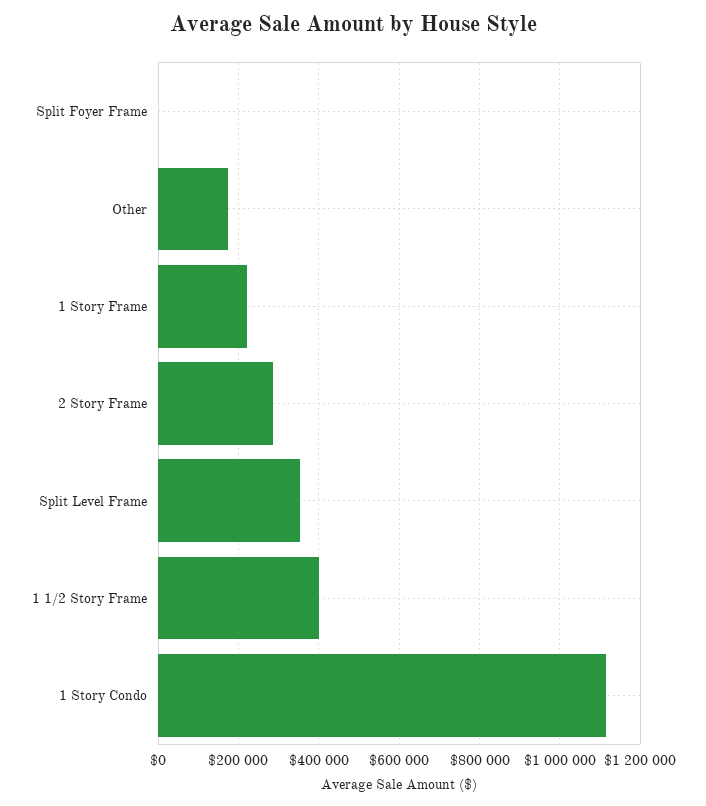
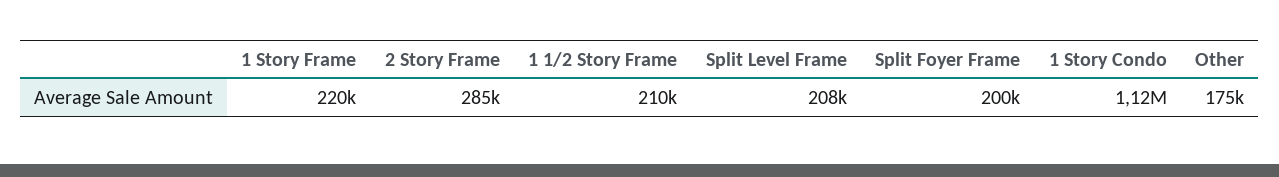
  {
-   "Split Foyer Frame": 0,
+   "Split Foyer Frame": 200000,
    "Other": 175000,
    "1 Story Frame": 220000,
    "2 Story Frame": 285000,
-   "Split Level Frame": 360000,
+   "Split Level Frame": 208000,
-   "1 1/2 Story Frame": 400000,
+   "1 1/2 Story Frame": 210000,
    "1 Story Condo": 1120000
  }

